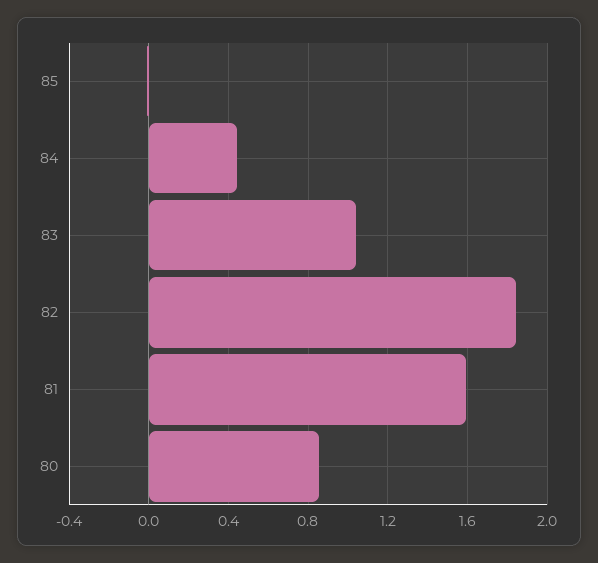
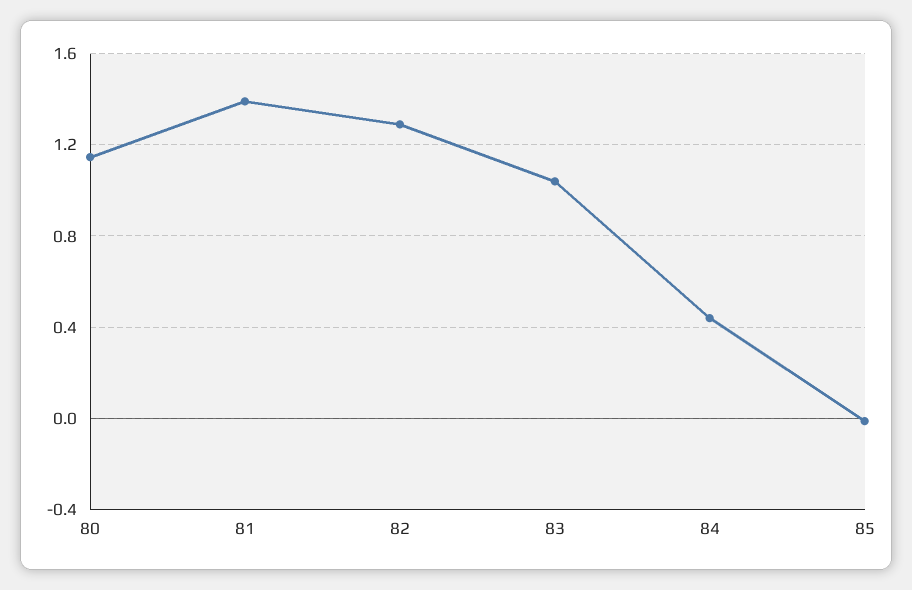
  {
    "85": 0,
    "84": 0.45,
    "83": 1.05,
-   "82": 1.85,
+   "82": 1.3,
-   "81": 1.6,
+   "81": 1.4,
-   "80": 0.85
+   "80": 1.15
  }

